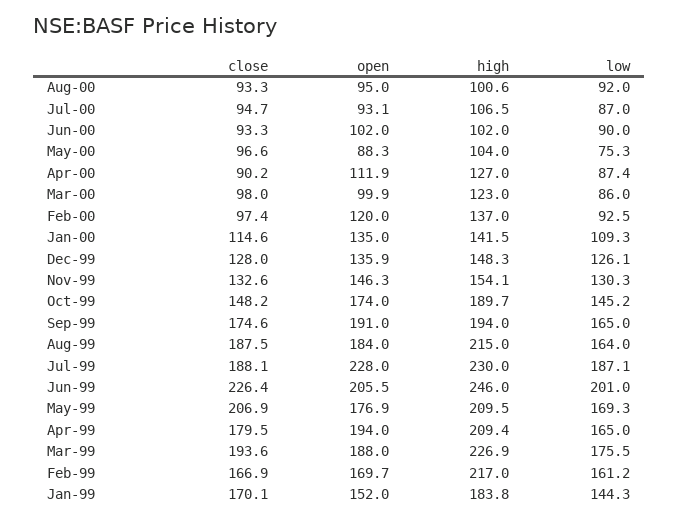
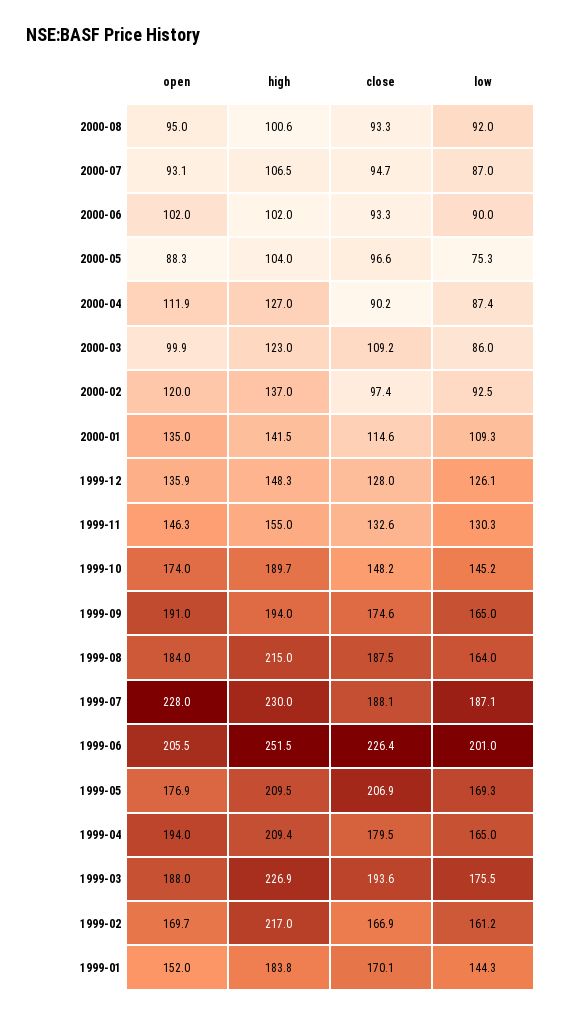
  {
    "close": {
      "Aug-00": 93.3,
      "Jul-00": 94.7,
      "Jun-00": 93.3,
      "May-00": 96.6,
      "Apr-00": 90.2,
-     "Mar-00": 98,
+     "Mar-00": 109.2,
      "Feb-00": 97.4,
      "Jan-00": 114.6,
      "Dec-99": 128,
      "Nov-99": 132.6,
      "Oct-99": 148.2,
      "Sep-99": 174.6,
      "Aug-99": 187.5,
      "Jul-99": 188.1,
      "Jun-99": 226.4,
      "May-99": 206.9,
      "Apr-99": 179.5,
      "Mar-99": 193.6,
      "Feb-99": 166.9,
      "Jan-99": 170.1
    },
    "open": {
      "Aug-00": 95,
      "Jul-00": 93.1,
      "Jun-00": 102,
      "May-00": 88.3,
      "Apr-00": 111.9,
      "Mar-00": 99.9,
      "Feb-00": 120,
      "Jan-00": 135,
      "Dec-99": 135.9,
      "Nov-99": 146.3,
      "Oct-99": 174,
      "Sep-99": 191,
      "Aug-99": 184,
      "Jul-99": 228,
      "Jun-99": 205.5,
      "May-99": 176.9,
      "Apr-99": 194,
      "Mar-99": 188,
      "Feb-99": 169.7,
      "Jan-99": 152
    },
    "high": {
      "Aug-00": 100.6,
      "Jul-00": 106.5,
      "Jun-00": 102,
      "May-00": 104,
      "Apr-00": 127,
      "Mar-00": 123,
      "Feb-00": 137,
      "Jan-00": 141.5,
      "Dec-99": 148.3,
-     "Nov-99": 154.1,
+     "Nov-99": 155,
      "Oct-99": 189.7,
      "Sep-99": 194,
      "Aug-99": 215,
      "Jul-99": 230,
-     "Jun-99": 246,
+     "Jun-99": 251.5,
      "May-99": 209.5,
      "Apr-99": 209.4,
      "Mar-99": 226.9,
      "Feb-99": 217,
      "Jan-99": 183.8
    },
    "low": {
      "Aug-00": 92,
      "Jul-00": 87,
      "Jun-00": 90,
      "May-00": 75.3,
      "Apr-00": 87.4,
      "Mar-00": 86,
      "Feb-00": 92.5,
      "Jan-00": 109.3,
      "Dec-99": 126.1,
      "Nov-99": 130.3,
      "Oct-99": 145.2,
      "Sep-99": 165,
      "Aug-99": 164,
      "Jul-99": 187.1,
      "Jun-99": 201,
      "May-99": 169.3,
      "Apr-99": 165,
      "Mar-99": 175.5,
      "Feb-99": 161.2,
      "Jan-99": 144.3
    }
  }

